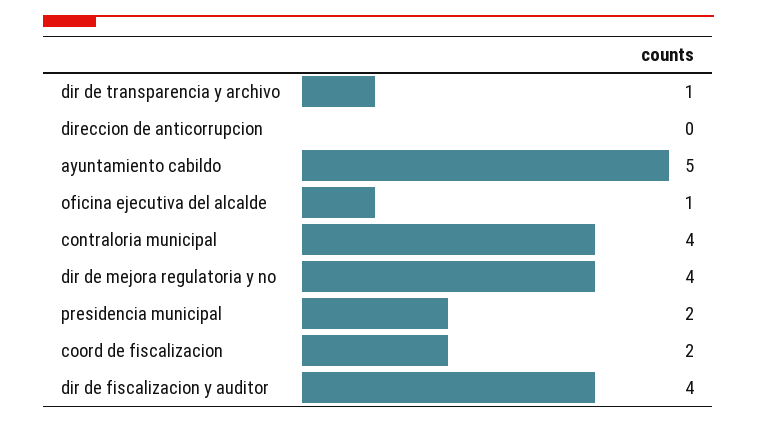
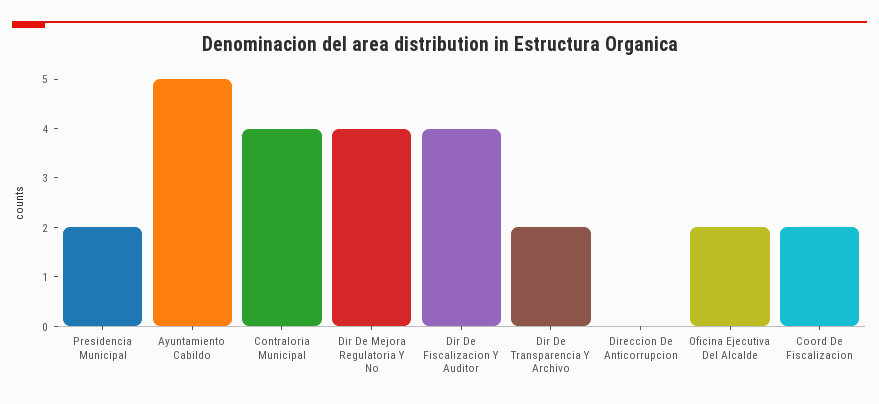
  {
-   "dir de transparencia y archivo": 1,
+   "dir de transparencia y archivo": 2,
    "direccion de anticorrupcion": 0,
    "ayuntamiento cabildo": 5,
-   "oficina ejecutiva del alcalde": 1,
+   "oficina ejecutiva del alcalde": 2,
    "contraloria municipal": 4,
    "dir de mejora regulatoria y no": 4,
    "presidencia municipal": 2,
    "coord de fiscalizacion": 2,
    "dir de fiscalizacion y auditor": 4
  }

